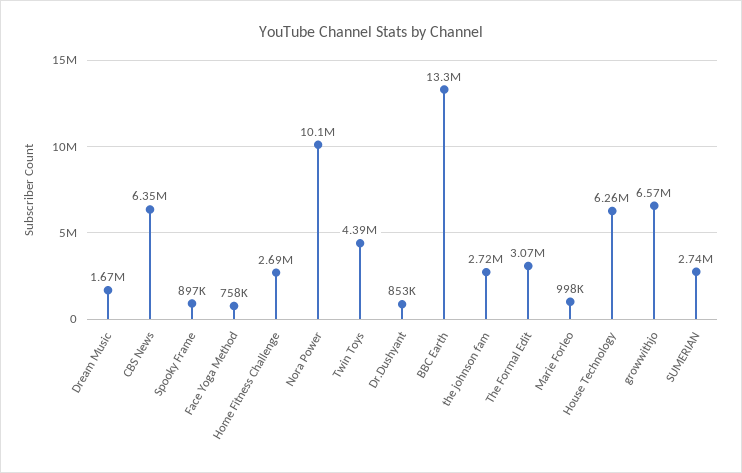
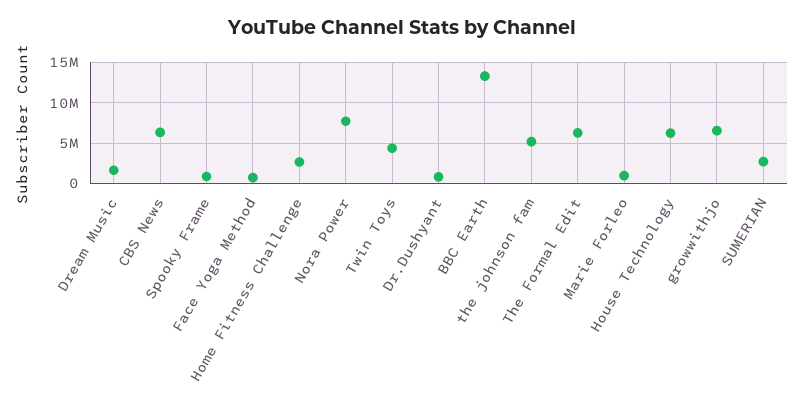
  {
    "Dream Music": 1670000,
    "CBS News": 6350000,
    "Spooky Frame": 897000,
    "Face Yoga Method": 758000,
    "Home Fitness Challenge": 2690000,
-   "Nora Power": 10100000,
+   "Nora Power": 8000000,
    "Twin Toys": 4390000,
    "Dr.Dushyant": 853000,
    "BBC Earth": 13300000,
-   "the johnson fam": 2720000,
+   "the johnson fam": 5000000,
-   "The Formal Edit": 3070000,
+   "The Formal Edit": 6000000,
    "Marie Forleo": 998000,
    "House Technology": 6260000,
    "growwithjo": 6570000,
    "SUMERIAN": 2740000
  }

